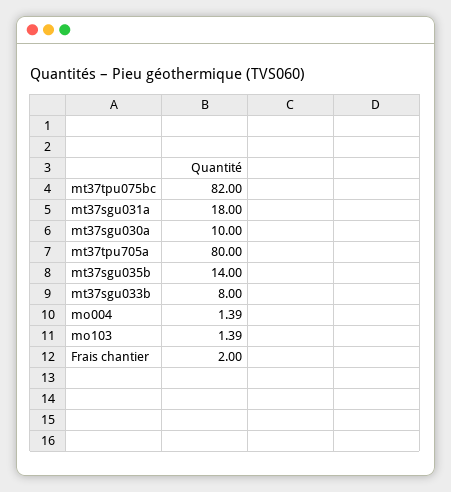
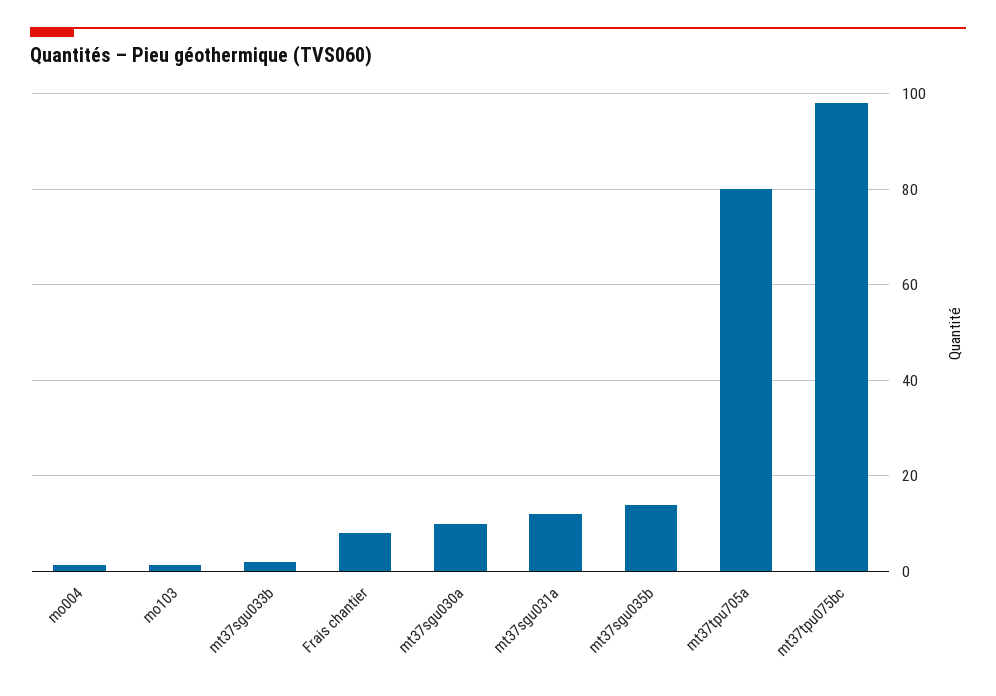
  {
-   "mt37tpu075bc": 82,
+   "mt37tpu075bc": 98,
-   "mt37sgu031a": 18,
+   "mt37sgu031a": 12,
    "mt37sgu030a": 10,
    "mt37tpu705a": 80,
    "mt37sgu035b": 14,
-   "mt37sgu033b": 8,
+   "mt37sgu033b": 2,
    "mo004": 1.39,
    "mo103": 1.39,
-   "Frais chantier": 2
+   "Frais chantier": 8
  }

